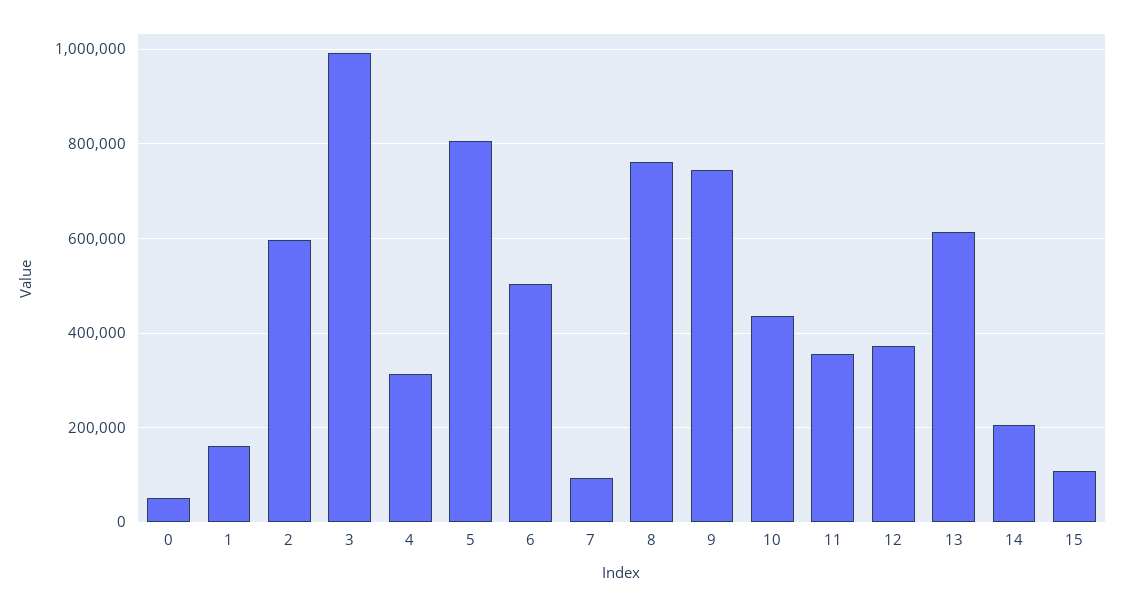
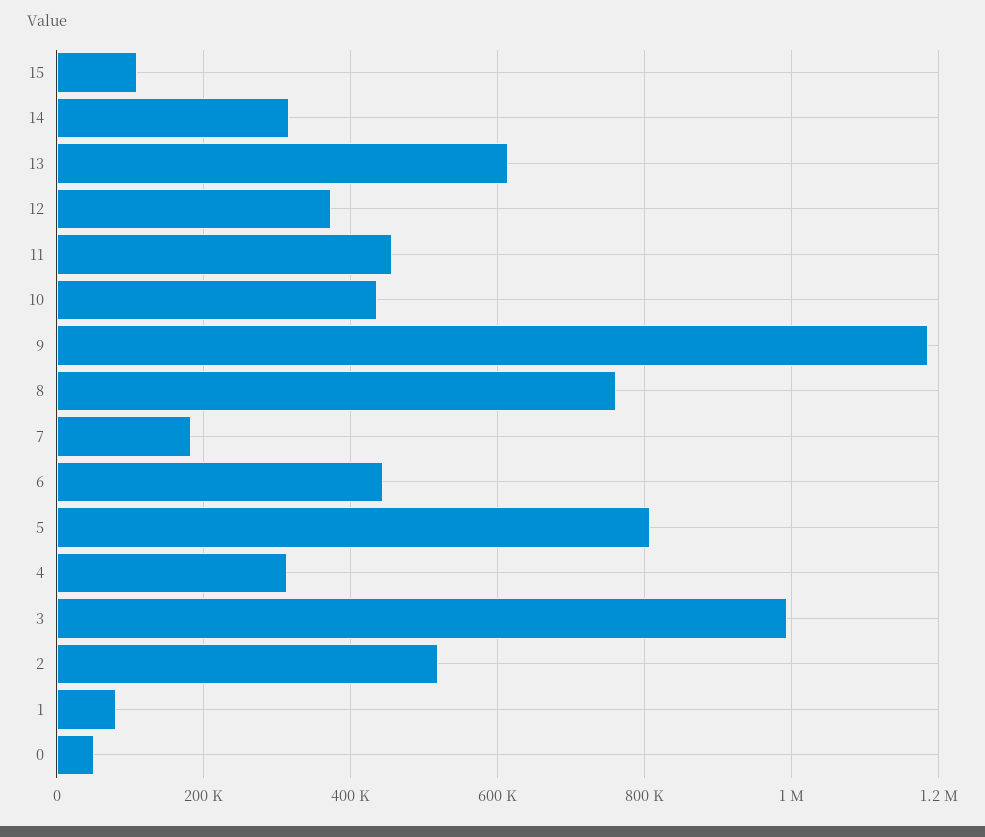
  {
    "0": 60000,
-   "1": 160000,
+   "1": 80000,
-   "2": 600000,
+   "2": 520000,
    "3": 1000000,
    "4": 320000,
    "5": 800000,
-   "6": 500000,
+   "6": 440000,
-   "7": 100000,
+   "7": 180000,
    "8": 760000,
-   "9": 740000,
+   "9": 1180000,
    "10": 440000,
-   "11": 360000,
+   "11": 460000,
    "12": 380000,
    "13": 620000,
-   "14": 200000,
+   "14": 320000,
    "15": 100000
  }

